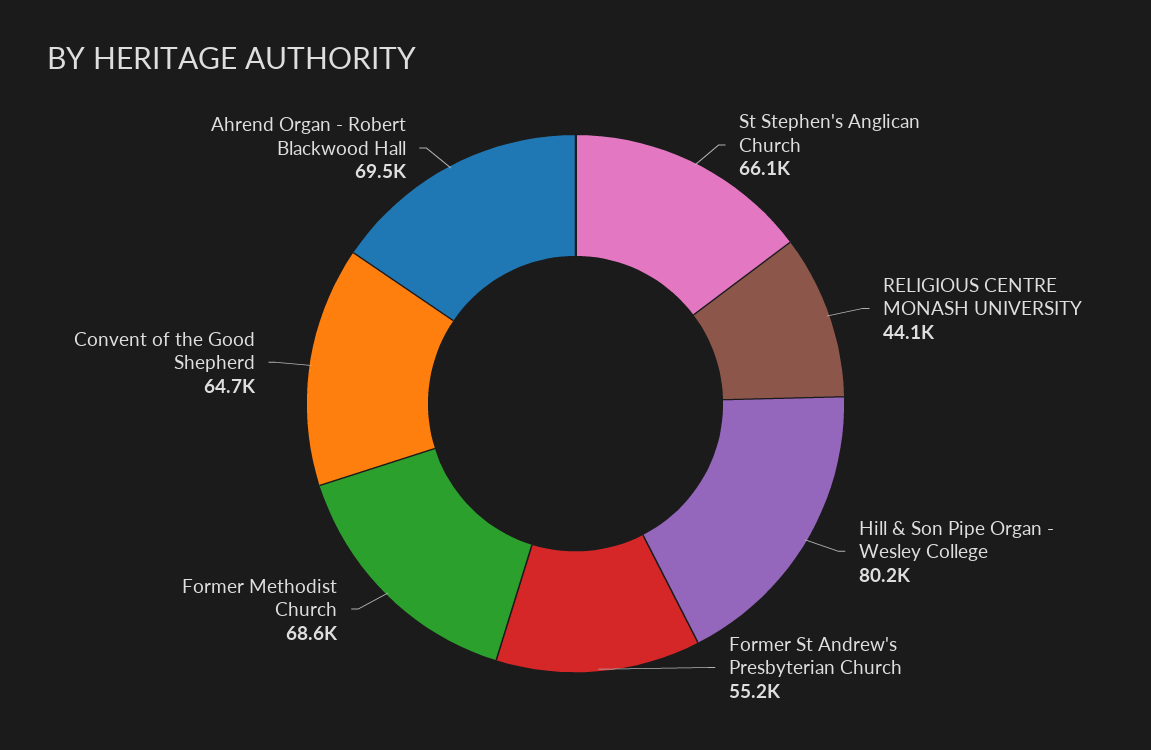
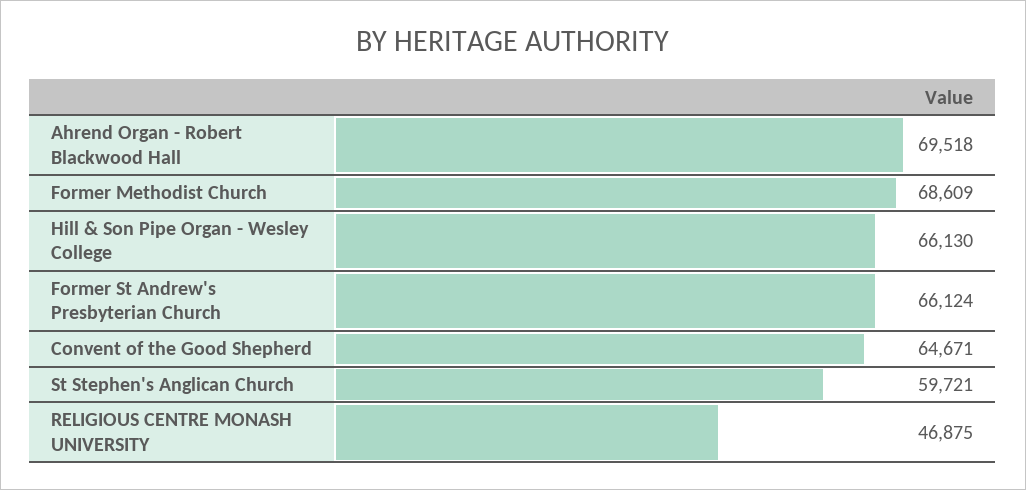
  {
-   "St Stephen's Anglican Church": 66100,
+   "St Stephen's Anglican Church": 59721,
-   "RELIGIOUS CENTRE MONASH UNIVERSITY": 44100,
+   "RELIGIOUS CENTRE MONASH UNIVERSITY": 46875,
-   "Hill & Son Pipe Organ - Wesley College": 80200,
+   "Hill & Son Pipe Organ - Wesley College": 66130,
-   "Former St Andrew's Presbyterian Church": 55200,
+   "Former St Andrew's Presbyterian Church": 66124,
    "Former Methodist Church": 68609,
    "Convent of the Good Shepherd": 64671,
    "Ahrend Organ - Robert Blackwood Hall": 69518
  }

